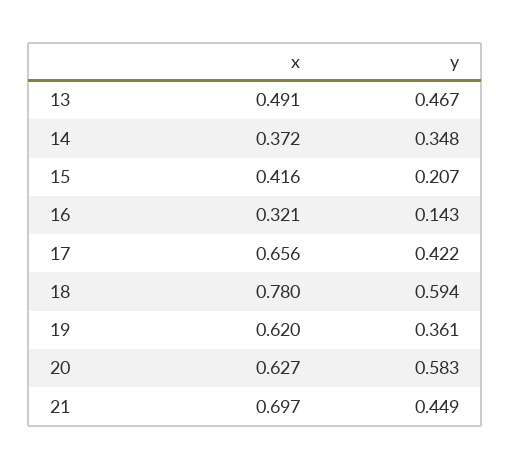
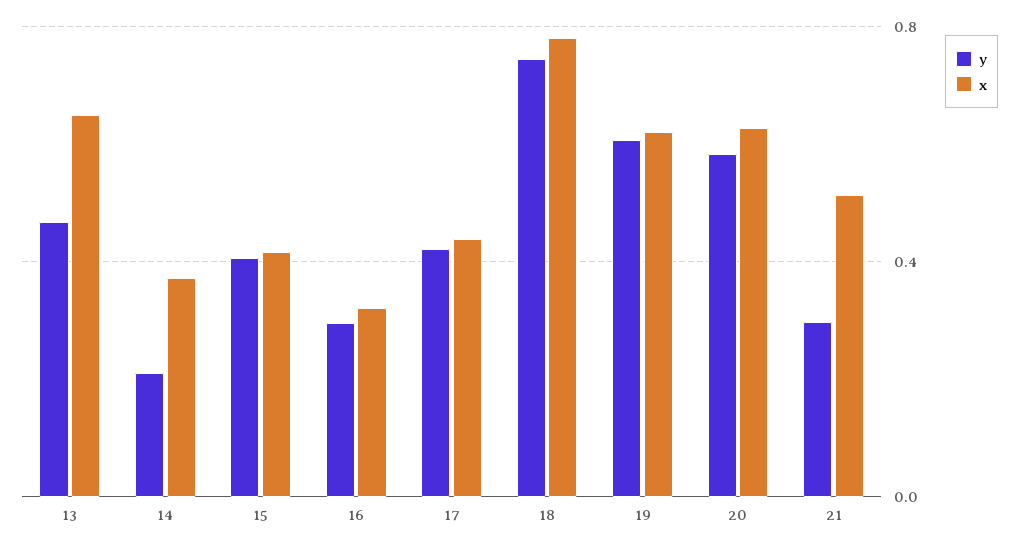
  {
    "x": {
-     "13": 0.491,
+     "13": 0.65,
      "14": 0.372,
      "15": 0.416,
      "16": 0.321,
-     "17": 0.656,
+     "17": 0.45,
      "18": 0.78,
      "19": 0.62,
      "20": 0.627,
-     "21": 0.697
+     "21": 0.5
    },
    "y": {
      "13": 0.467,
-     "14": 0.348,
+     "14": 0.2,
-     "15": 0.207,
+     "15": 0.4,
-     "16": 0.143,
+     "16": 0.3,
      "17": 0.422,
-     "18": 0.594,
+     "18": 0.75,
-     "19": 0.361,
+     "19": 0.6,
      "20": 0.583,
-     "21": 0.449
+     "21": 0.3
    }
  }

